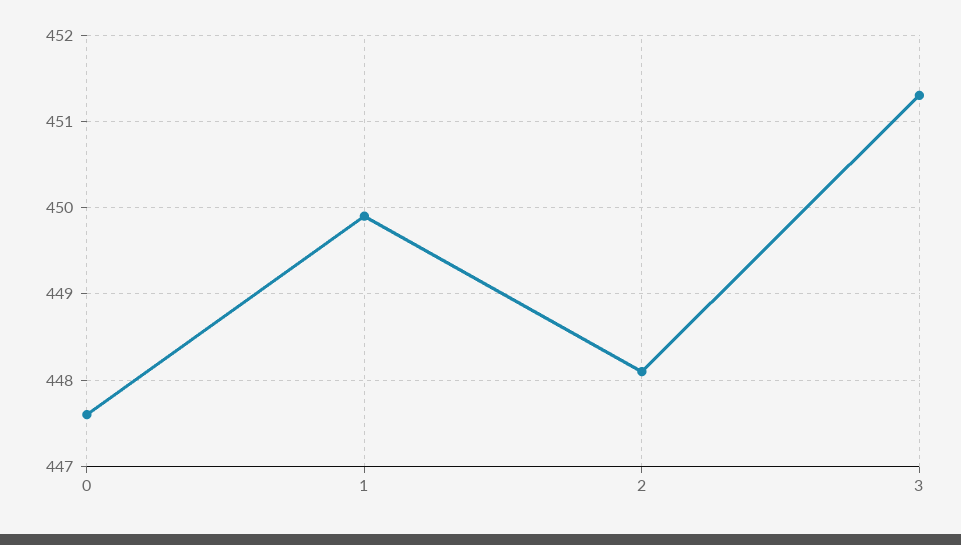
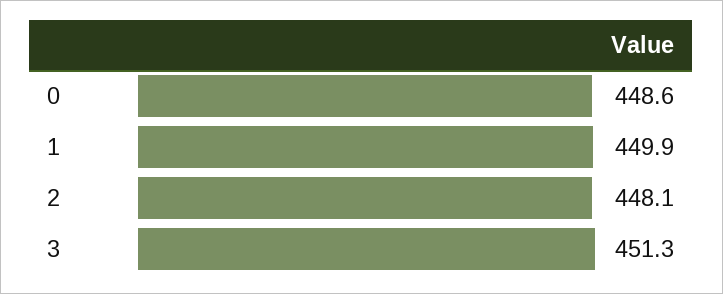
  {
-   "0": 447.6,
+   "0": 448.6,
    "1": 449.9,
    "2": 448.1,
    "3": 451.3
  }

